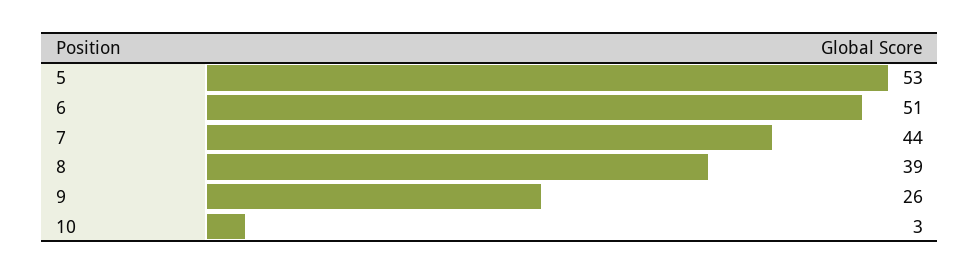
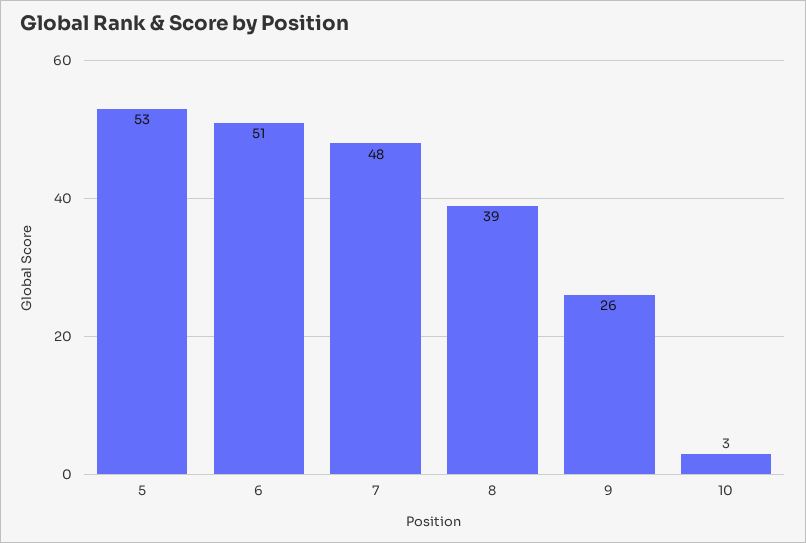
  {
    "5": 53,
    "6": 51,
-   "7": 44,
+   "7": 48,
    "8": 39,
    "9": 26,
    "10": 3
  }

